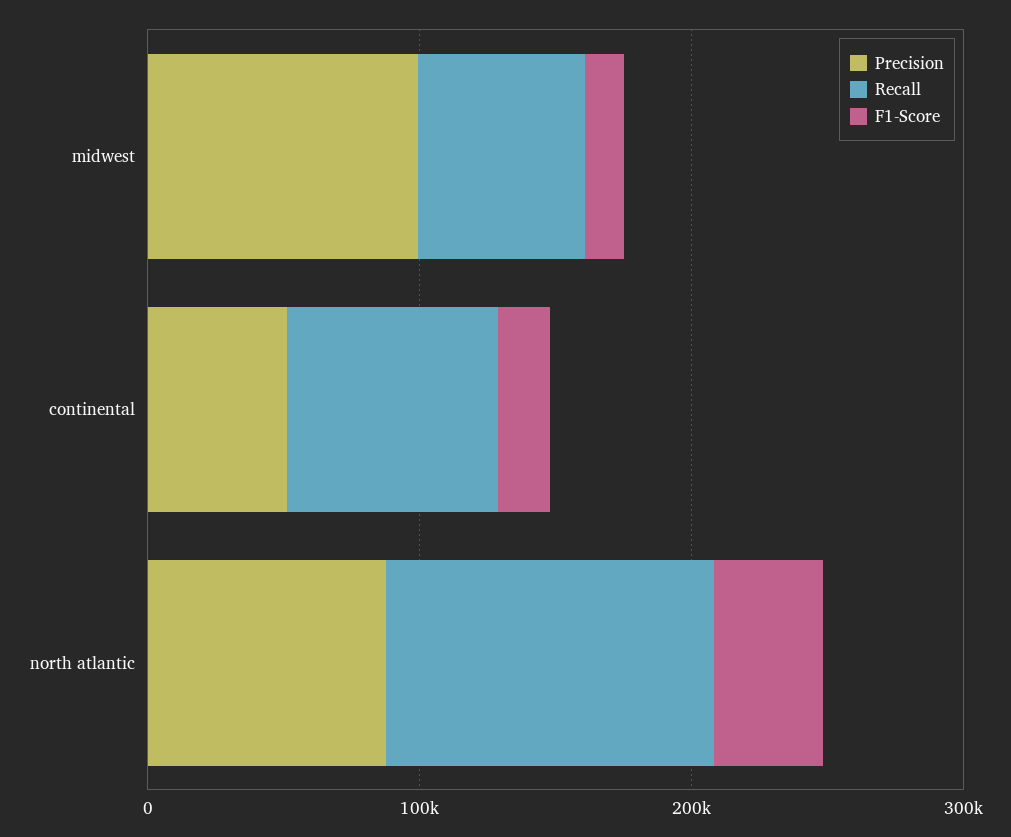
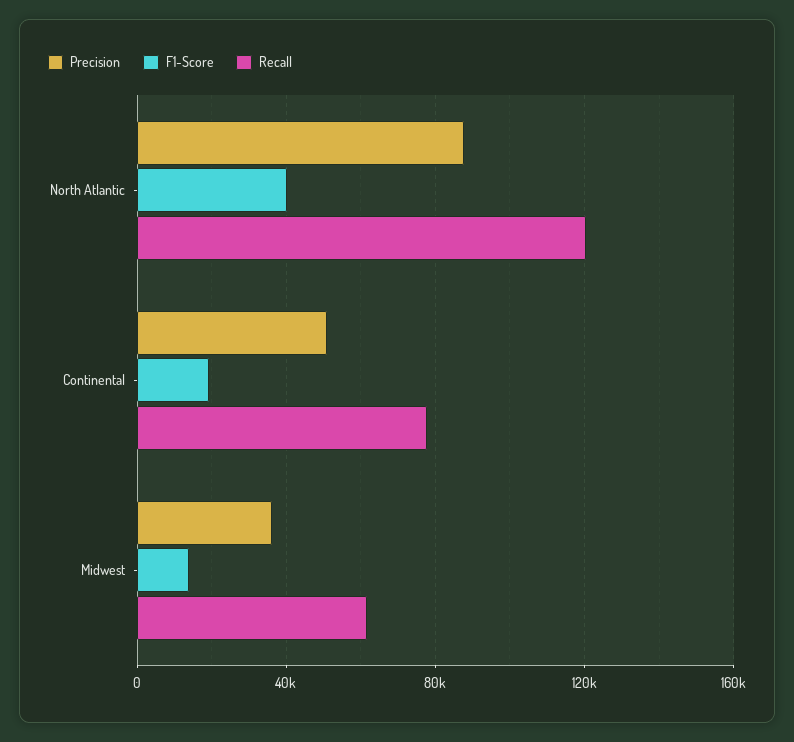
  {
    "Precision": {
-     "midwest": 100000,
+     "midwest": 35000,
      "continental": 50000,
      "north atlantic": 90000
    },
    "Recall": {
      "midwest": 60000,
      "continental": 80000,
      "north atlantic": 120000
    },
    "F1-Score": {
      "midwest": 15000,
      "continental": 20000,
      "north atlantic": 40000
    }
  }

